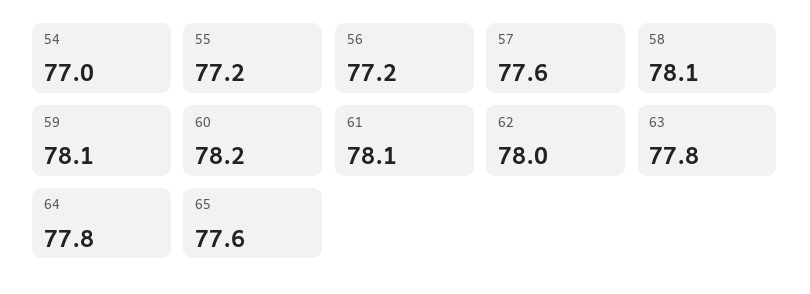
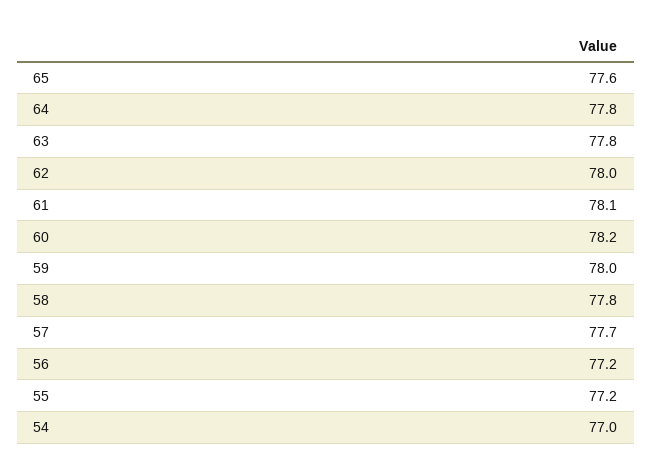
  {
    "54": 77,
    "55": 77.2,
    "56": 77.2,
-   "57": 77.6,
+   "57": 77.7,
-   "58": 78.1,
+   "58": 77.8,
-   "59": 78.1,
+   "59": 78,
    "60": 78.2,
    "61": 78.1,
    "62": 78,
    "63": 77.8,
    "64": 77.8,
    "65": 77.6
  }

